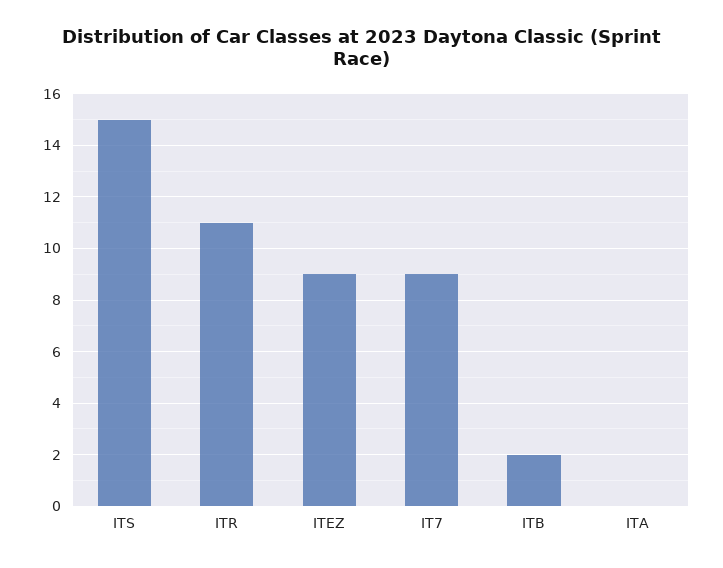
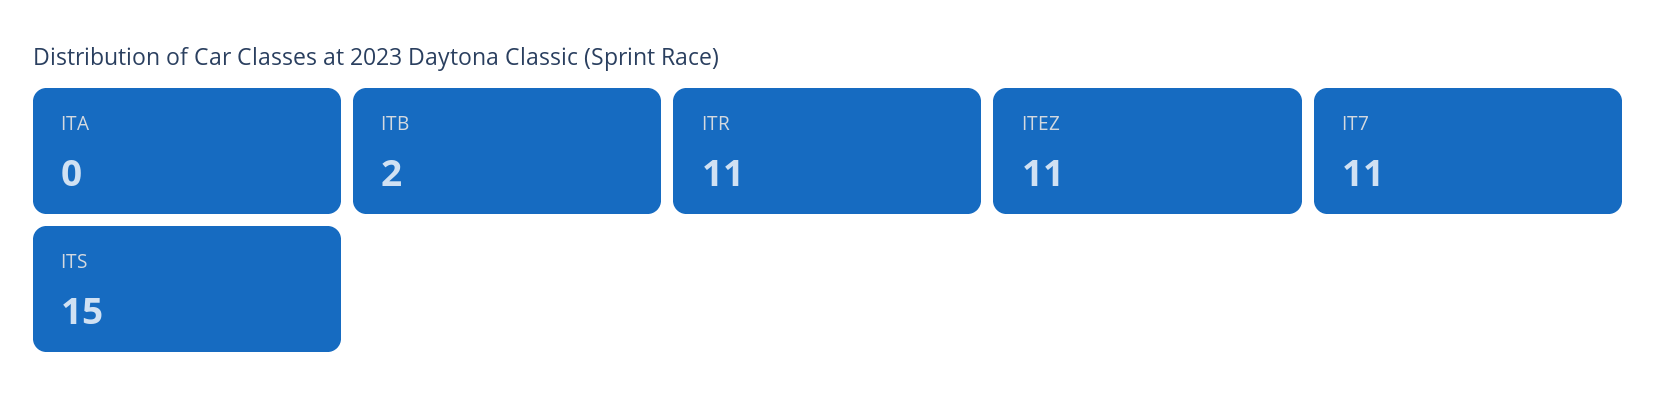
  {
    "ITS": 15,
    "ITR": 11,
-   "ITEZ": 9,
+   "ITEZ": 11,
-   "IT7": 9,
+   "IT7": 11,
    "ITB": 2,
    "ITA": 0
  }

